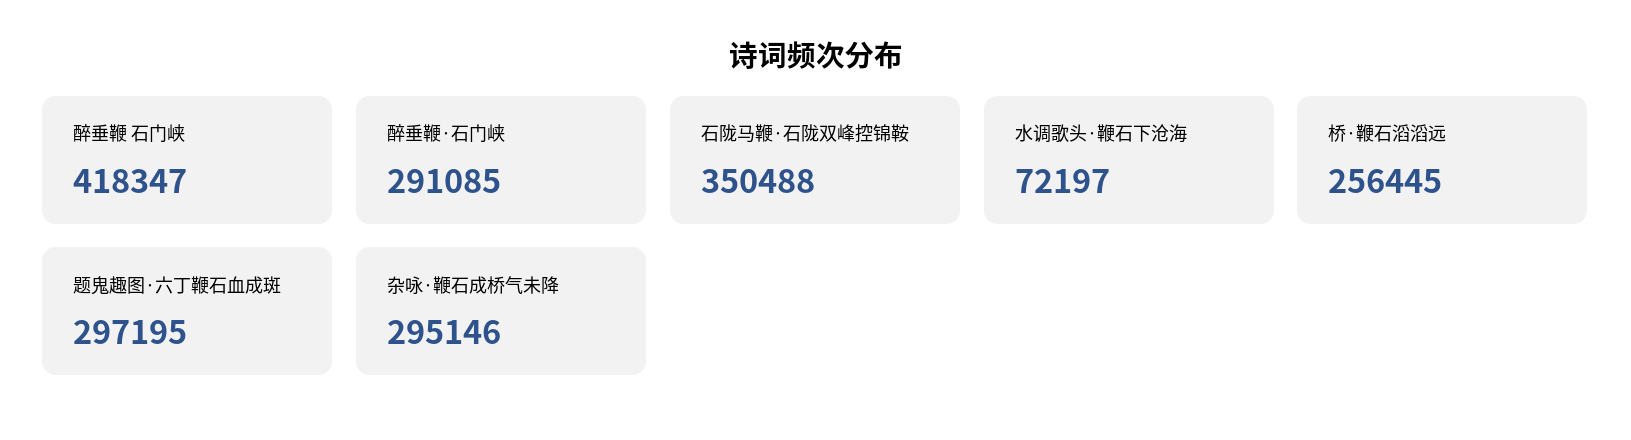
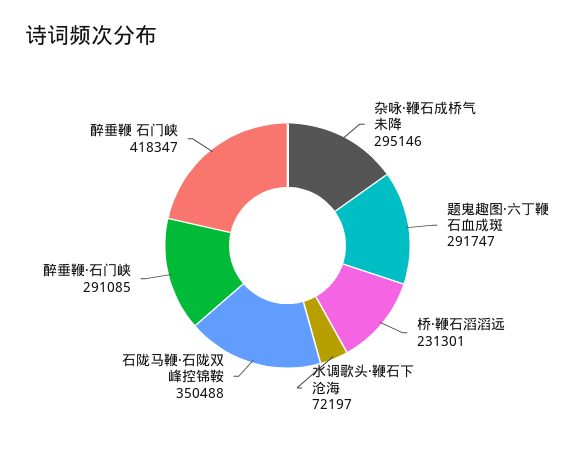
  {
    "醉垂鞭 石门峡": 418347,
    "醉垂鞭·石门峡": 291085,
    "石陇马鞭·石陇双峰控锦鞍": 350488,
    "水调歌头·鞭石下沧海": 72197,
-   "桥·鞭石滔滔远": 256445,
+   "桥·鞭石滔滔远": 231301,
-   "题鬼趣图·六丁鞭石血成斑": 297195,
+   "题鬼趣图·六丁鞭石血成斑": 291747,
    "杂咏·鞭石成桥气未降": 295146
  }

